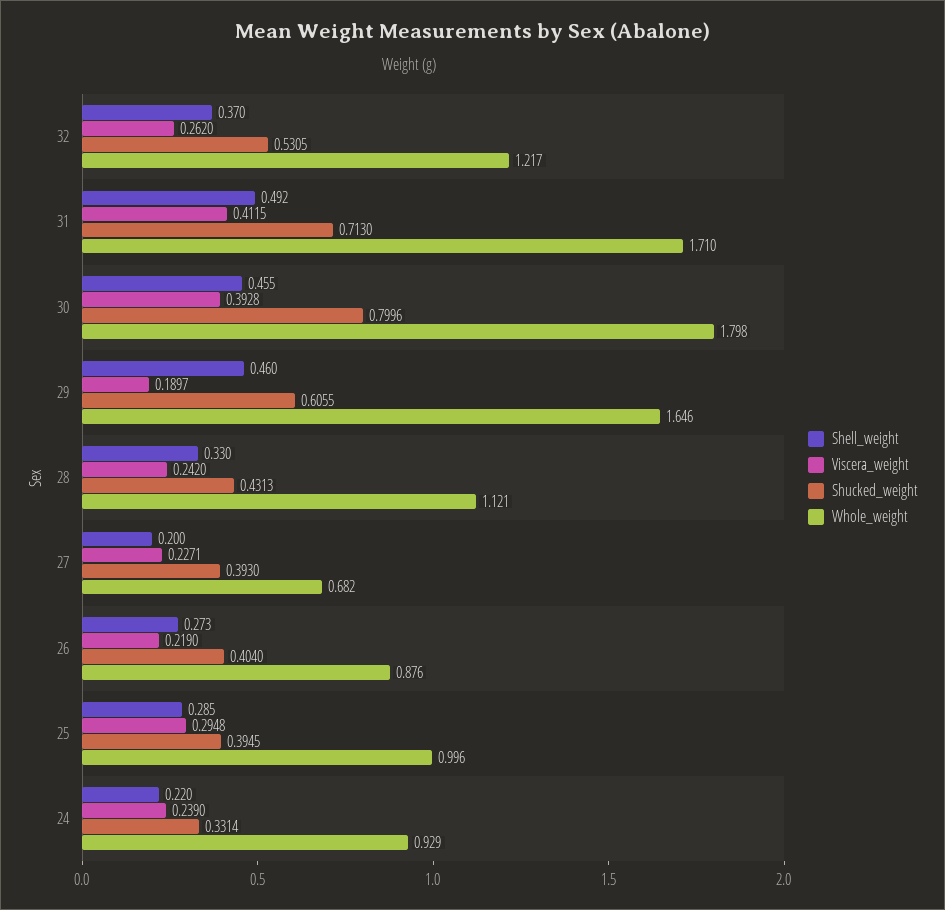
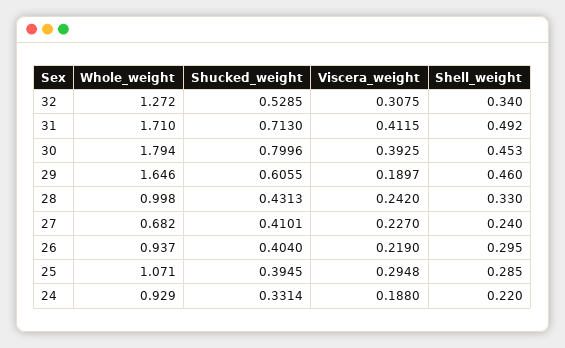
  {
    "Shell_weight": {
-     "32": 0.37,
+     "32": 0.34,
      "31": 0.492,
-     "30": 0.455,
+     "30": 0.453,
      "29": 0.46,
      "28": 0.33,
-     "27": 0.2,
+     "27": 0.24,
-     "26": 0.273,
+     "26": 0.295,
      "25": 0.285,
      "24": 0.22
    },
    "Viscera_weight": {
-     "32": 0.262,
+     "32": 0.3075,
      "31": 0.4115,
-     "30": 0.3928,
+     "30": 0.3925,
      "29": 0.1897,
      "28": 0.242,
-     "27": 0.2271,
+     "27": 0.227,
      "26": 0.219,
      "25": 0.2948,
-     "24": 0.239
+     "24": 0.188
    },
    "Shucked_weight": {
-     "32": 0.5305,
+     "32": 0.5285,
      "31": 0.713,
      "30": 0.7996,
      "29": 0.6055,
      "28": 0.4313,
-     "27": 0.393,
+     "27": 0.4101,
      "26": 0.404,
      "25": 0.3945,
      "24": 0.3314
    },
    "Whole_weight": {
-     "32": 1.217,
+     "32": 1.272,
      "31": 1.71,
-     "30": 1.798,
+     "30": 1.794,
      "29": 1.646,
-     "28": 1.121,
+     "28": 0.998,
      "27": 0.682,
-     "26": 0.876,
+     "26": 0.937,
-     "25": 0.996,
+     "25": 1.071,
      "24": 0.929
    }
  }

